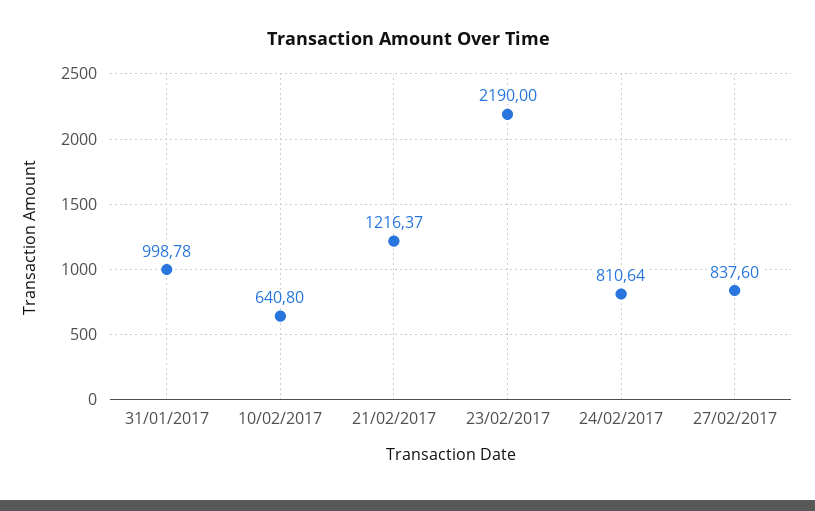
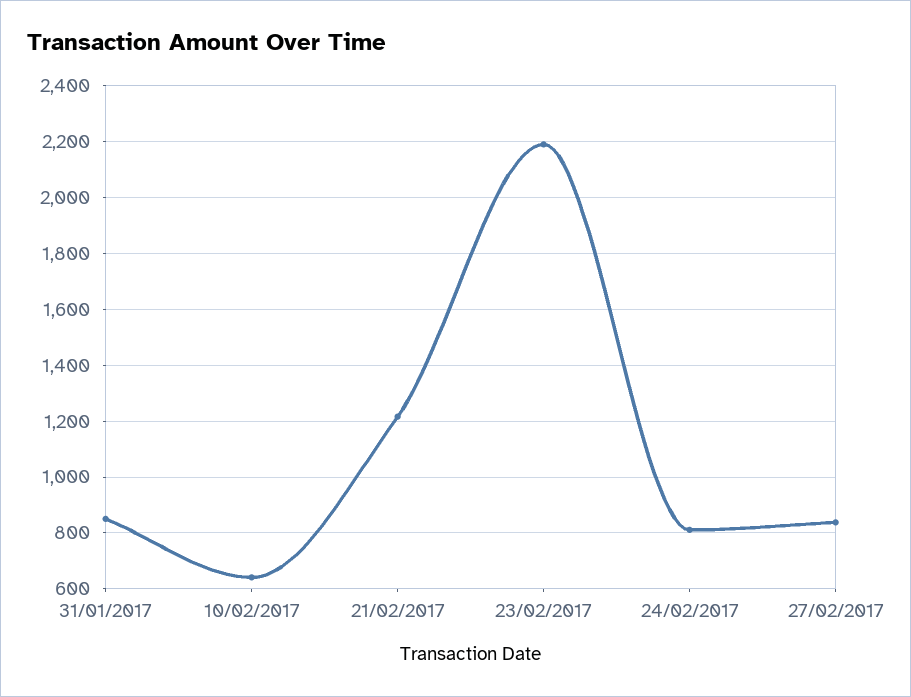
  {
-   "31/01/2017": 998.78,
+   "31/01/2017": 850,
    "10/02/2017": 640.8,
    "21/02/2017": 1216.37,
    "23/02/2017": 2190,
    "24/02/2017": 810.64,
    "27/02/2017": 837.6
  }

